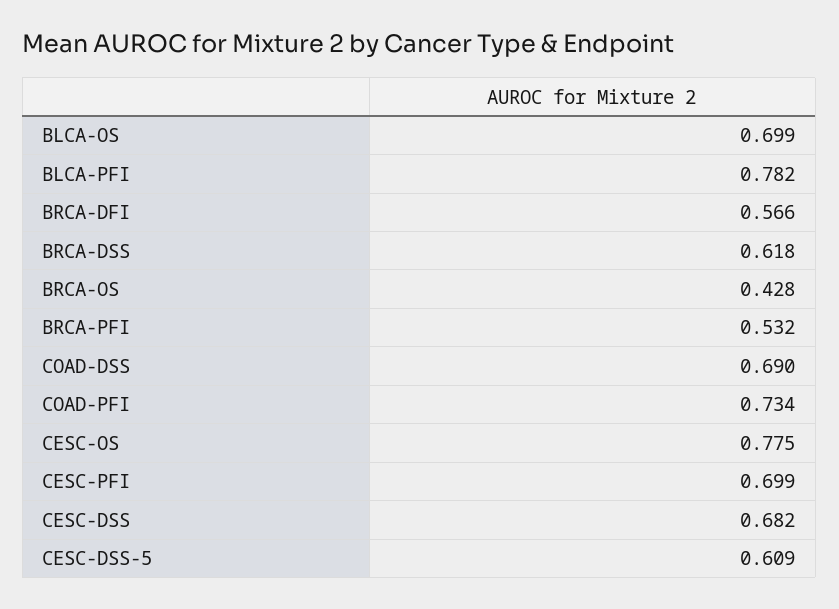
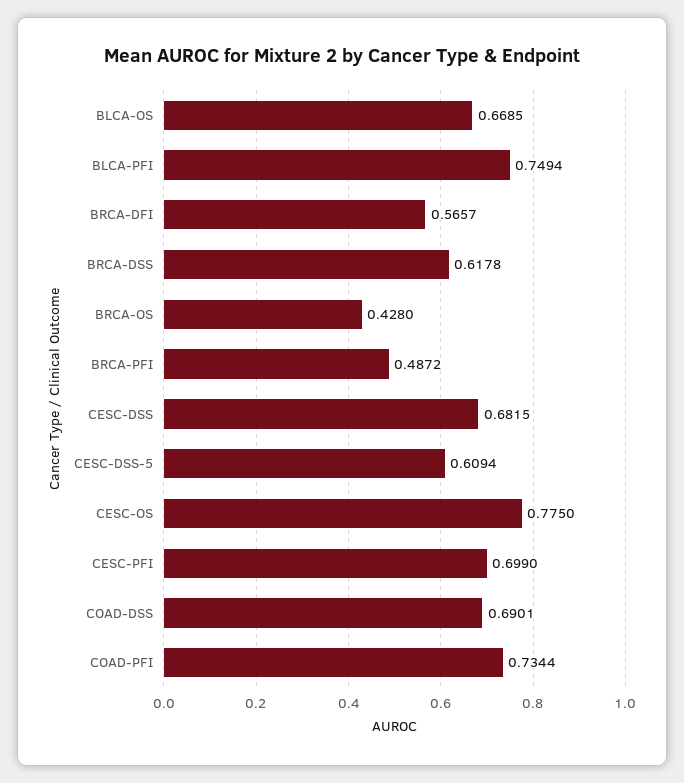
  {
-   "BLCA-OS": 0.699,
+   "BLCA-OS": 0.6685,
-   "BLCA-PFI": 0.782,
+   "BLCA-PFI": 0.7494,
    "BRCA-DFI": 0.5657,
    "BRCA-DSS": 0.6178,
    "BRCA-OS": 0.428,
-   "BRCA-PFI": 0.532,
+   "BRCA-PFI": 0.4872,
    "COAD-DSS": 0.6901,
    "COAD-PFI": 0.7344,
    "CESC-OS": 0.775,
    "CESC-PFI": 0.699,
    "CESC-DSS": 0.6815,
    "CESC-DSS-5": 0.6094
  }

